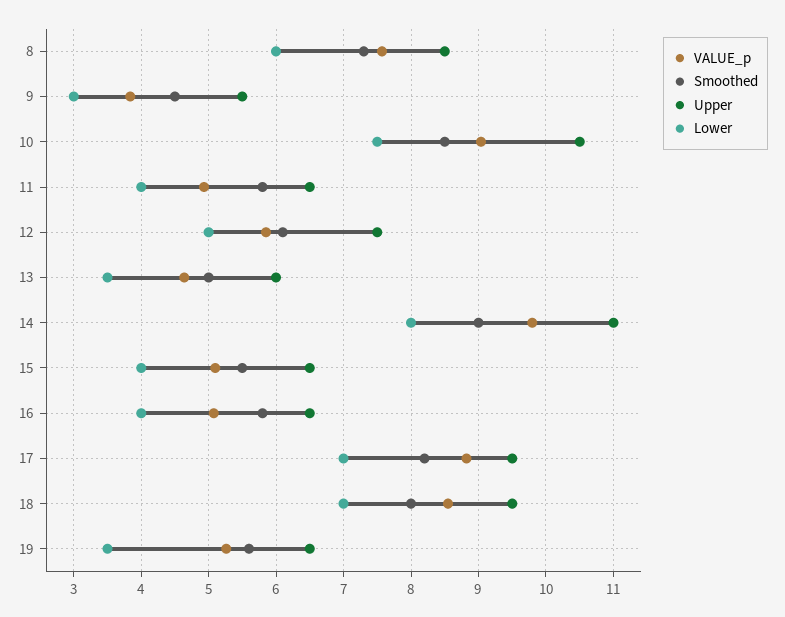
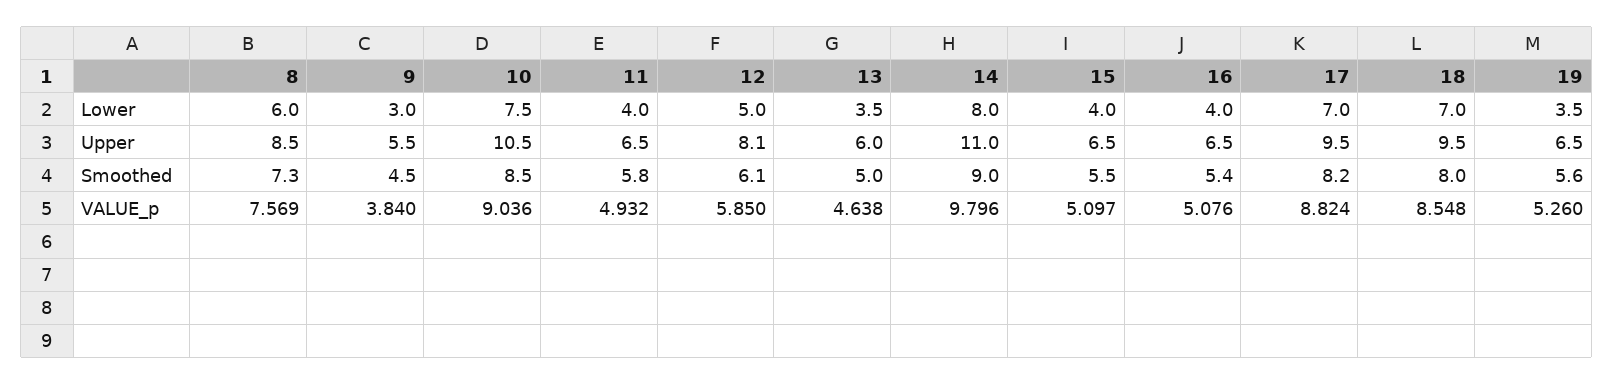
  {
    "VALUE_p": {
      "8": 7.569,
      "9": 3.84,
      "10": 9.036,
      "11": 4.932,
      "12": 5.85,
      "13": 4.638,
      "14": 9.796,
      "15": 5.097,
      "16": 5.076,
      "17": 8.824,
      "18": 8.548,
      "19": 5.26
    },
    "Smoothed": {
      "8": 7.3,
      "9": 4.5,
      "10": 8.5,
      "11": 5.8,
      "12": 6.1,
      "13": 5,
      "14": 9,
      "15": 5.5,
-     "16": 5.8,
+     "16": 5.4,
      "17": 8.2,
      "18": 8,
      "19": 5.6
    },
    "Upper": {
      "8": 8.5,
      "9": 5.5,
      "10": 10.5,
      "11": 6.5,
-     "12": 7.5,
+     "12": 8.1,
      "13": 6,
      "14": 11,
      "15": 6.5,
      "16": 6.5,
      "17": 9.5,
      "18": 9.5,
      "19": 6.5
    },
    "Lower": {
      "8": 6,
      "9": 3,
      "10": 7.5,
      "11": 4,
      "12": 5,
      "13": 3.5,
      "14": 8,
      "15": 4,
      "16": 4,
      "17": 7,
      "18": 7,
      "19": 3.5
    }
  }

